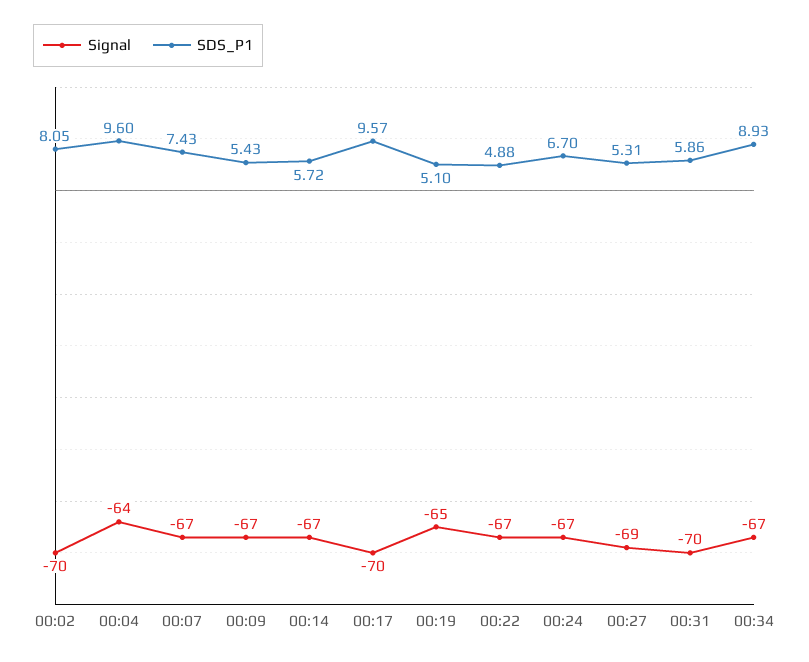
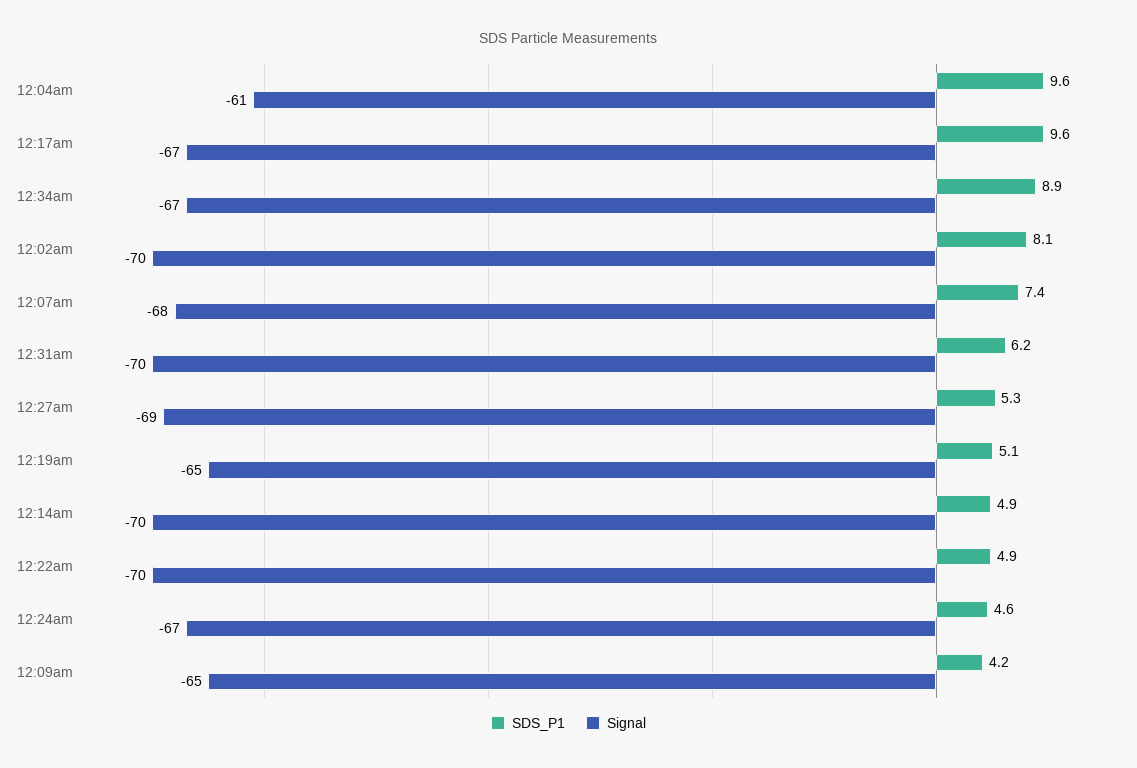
  {
    "Signal": {
      "00:02": -70,
-     "00:04": -64,
+     "00:04": -61,
-     "00:07": -67,
+     "00:07": -68,
-     "00:09": -67,
+     "00:09": -65,
-     "00:14": -67,
+     "00:14": -70,
-     "00:17": -70,
+     "00:17": -67,
      "00:19": -65,
-     "00:22": -67,
+     "00:22": -70,
      "00:24": -67,
      "00:27": -69,
      "00:31": -70,
      "00:34": -67
    },
    "SDS_P1": {
      "00:02": 8.05,
      "00:04": 9.6,
      "00:07": 7.43,
-     "00:09": 5.43,
+     "00:09": 4.2,
-     "00:14": 5.72,
+     "00:14": 4.9,
      "00:17": 9.57,
      "00:19": 5.1,
      "00:22": 4.88,
-     "00:24": 6.7,
+     "00:24": 4.6,
      "00:27": 5.31,
-     "00:31": 5.86,
+     "00:31": 6.2,
      "00:34": 8.93
    }
  }

